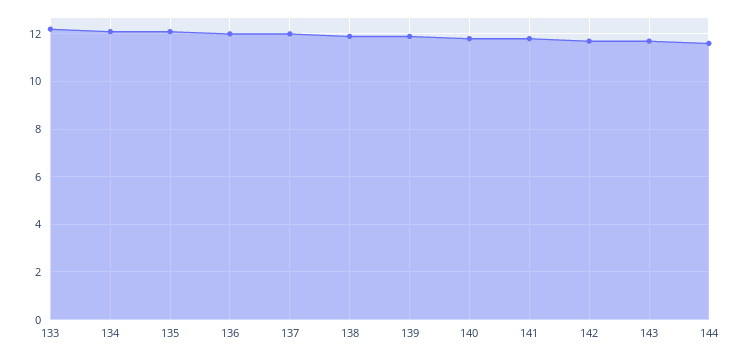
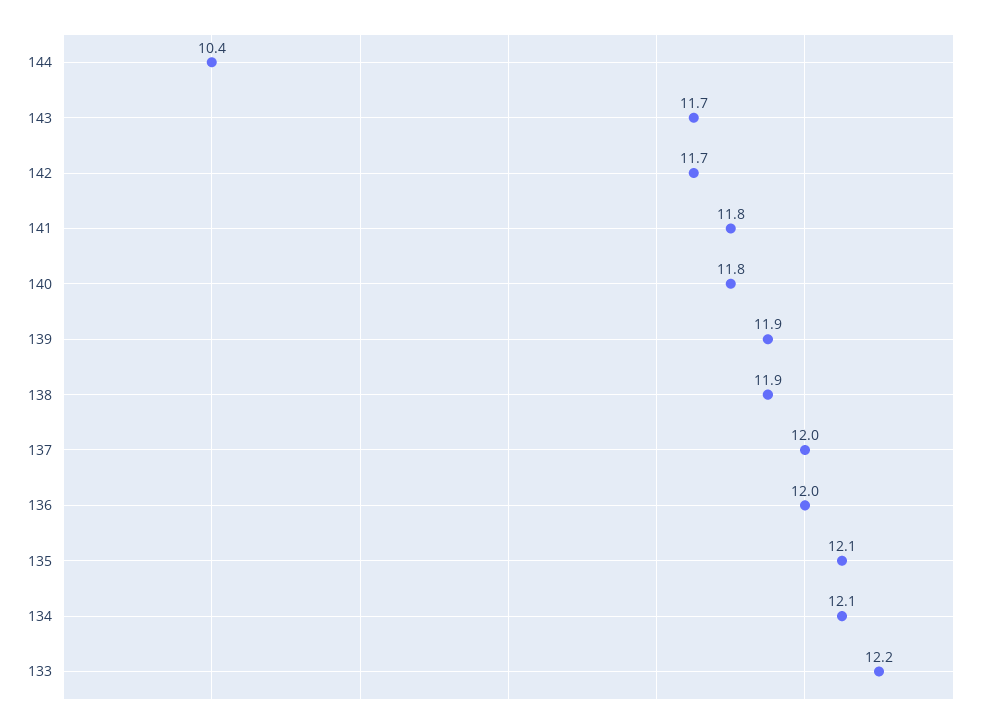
  {
    "133": 12.2,
    "134": 12.1,
    "135": 12.1,
    "136": 12,
    "137": 12,
    "138": 11.9,
    "139": 11.9,
    "140": 11.8,
    "141": 11.8,
    "142": 11.7,
    "143": 11.7,
-   "144": 11.5
+   "144": 10.4
  }

